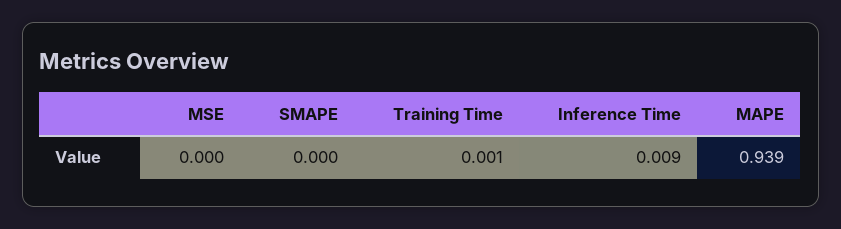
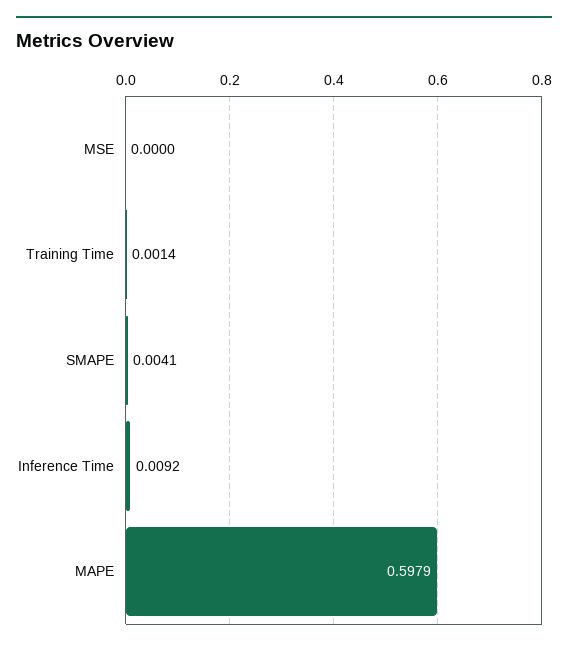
  {
    "MSE": 0,
-   "SMAPE": 0,
+   "SMAPE": 0.0041,
    "Training Time": 0.0014,
    "Inference Time": 0.0092,
-   "MAPE": 0.939
+   "MAPE": 0.5979
  }

